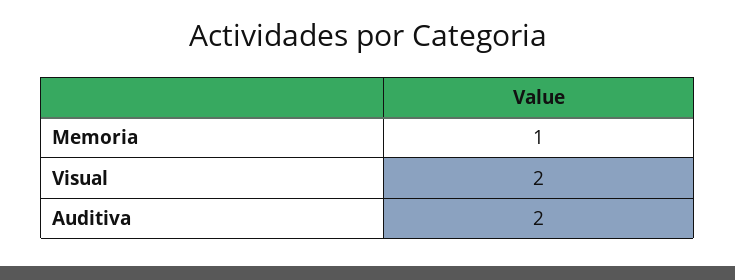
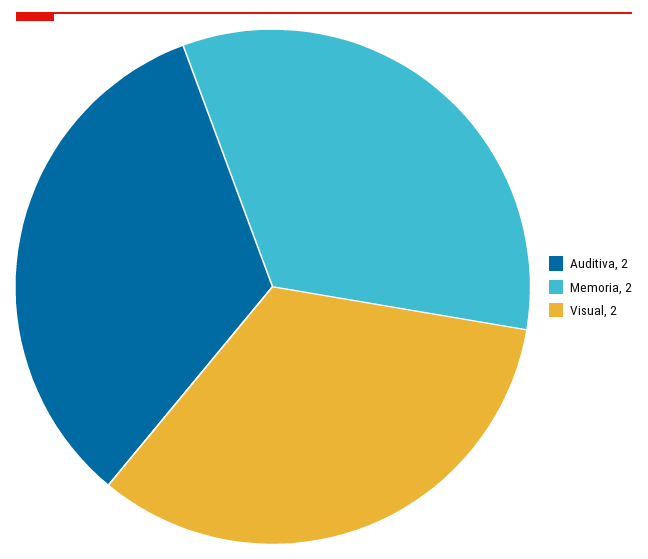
  {
-   "Memoria": 1,
+   "Memoria": 2,
    "Visual": 2,
    "Auditiva": 2
  }

